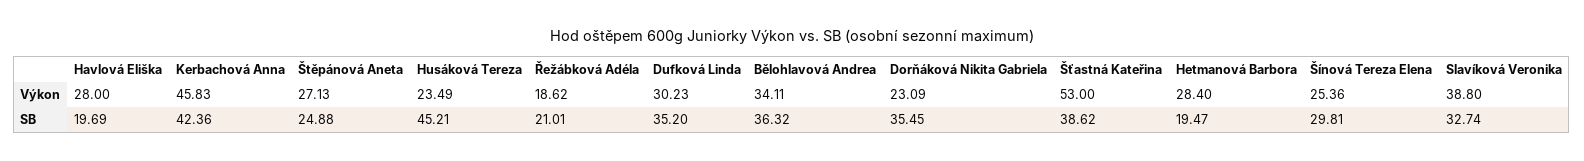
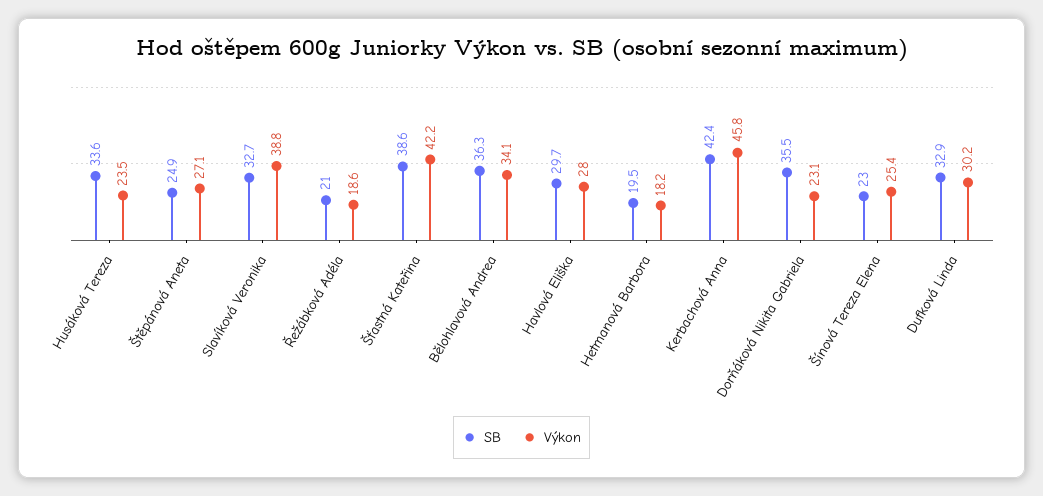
  {
    "Výkon": {
      "Havlová Eliška": 28,
      "Kerbachová Anna": 45.83,
      "Štěpánová Aneta": 27.13,
      "Husáková Tereza": 23.49,
      "Řežábková Adéla": 18.62,
      "Dufková Linda": 30.23,
      "Bělohlavová Andrea": 34.11,
      "Dorňáková Nikita Gabriela": 23.09,
-     "Šťastná Kateřina": 53,
+     "Šťastná Kateřina": 42.2,
-     "Hetmanová Barbora": 28.4,
+     "Hetmanová Barbora": 18.2,
      "Šínová Tereza Elena": 25.36,
      "Slavíková Veronika": 38.8
    },
    "SB": {
-     "Havlová Eliška": 19.69,
+     "Havlová Eliška": 29.7,
      "Kerbachová Anna": 42.36,
      "Štěpánová Aneta": 24.88,
-     "Husáková Tereza": 45.21,
+     "Husáková Tereza": 33.6,
      "Řežábková Adéla": 21.01,
-     "Dufková Linda": 35.2,
+     "Dufková Linda": 32.9,
      "Bělohlavová Andrea": 36.32,
      "Dorňáková Nikita Gabriela": 35.45,
      "Šťastná Kateřina": 38.62,
      "Hetmanová Barbora": 19.47,
-     "Šínová Tereza Elena": 29.81,
+     "Šínová Tereza Elena": 23,
      "Slavíková Veronika": 32.74
    }
  }

